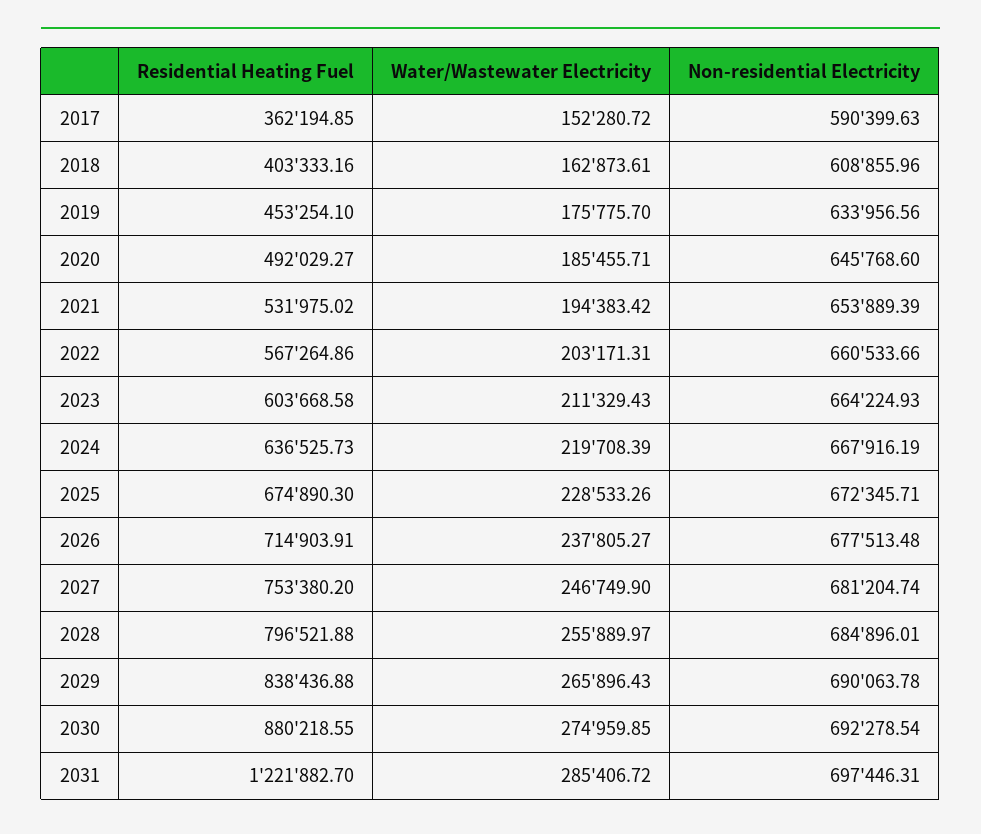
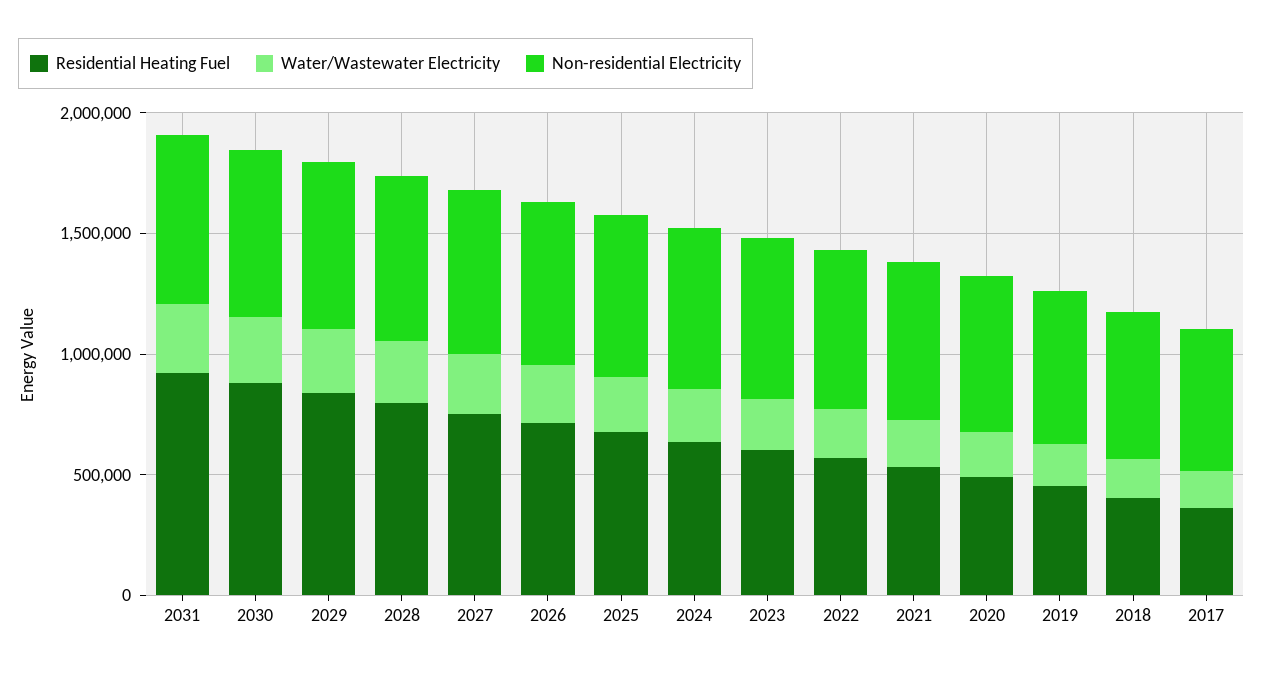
  {
    "Residential Heating Fuel": {
      "2017": 362194.85,
      "2018": 403333.16,
      "2019": 453254.1,
      "2020": 492029.27,
      "2021": 531975.02,
      "2022": 567264.86,
      "2023": 603668.58,
      "2024": 636525.73,
      "2025": 674890.3,
      "2026": 714903.91,
      "2027": 753380.2,
      "2028": 796521.88,
      "2029": 838436.88,
      "2030": 880218.55,
-     "2031": 1221882.7
+     "2031": 900000
    },
    "Water/Wastewater Electricity": {
      "2017": 152280.72,
      "2018": 162873.61,
      "2019": 175775.7,
      "2020": 185455.71,
      "2021": 194383.42,
      "2022": 203171.31,
      "2023": 211329.43,
      "2024": 219708.39,
      "2025": 228533.26,
      "2026": 237805.27,
      "2027": 246749.9,
      "2028": 255889.97,
      "2029": 265896.43,
      "2030": 274959.85,
      "2031": 285406.72
    },
    "Non-residential Electricity": {
      "2017": 590399.63,
      "2018": 608855.96,
      "2019": 633956.56,
      "2020": 645768.6,
      "2021": 653889.39,
      "2022": 660533.66,
      "2023": 664224.93,
      "2024": 667916.19,
      "2025": 672345.71,
      "2026": 677513.48,
      "2027": 681204.74,
      "2028": 684896.01,
      "2029": 690063.78,
      "2030": 692278.54,
      "2031": 697446.31
    }
  }

